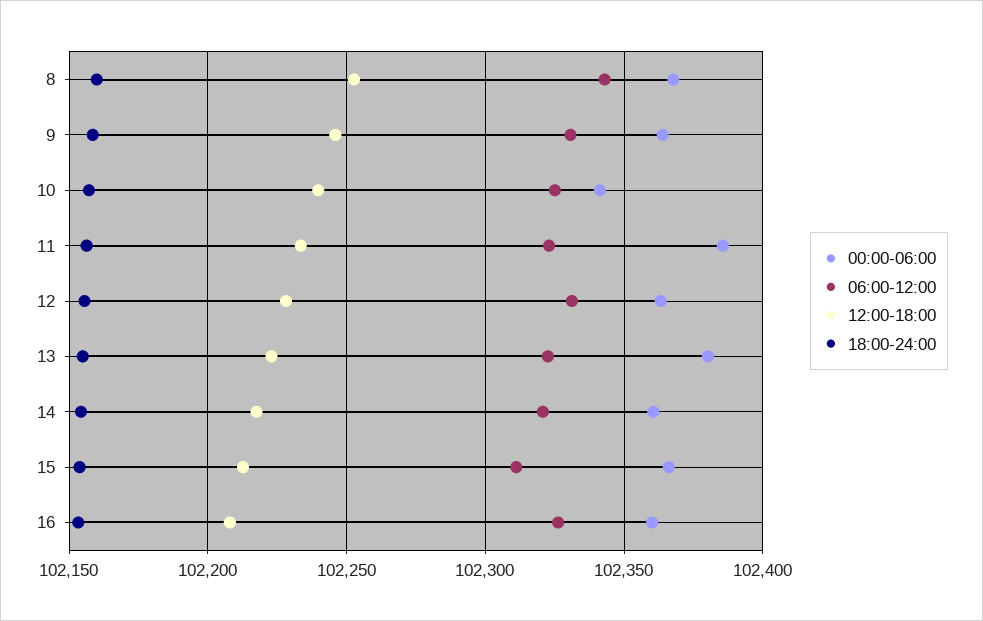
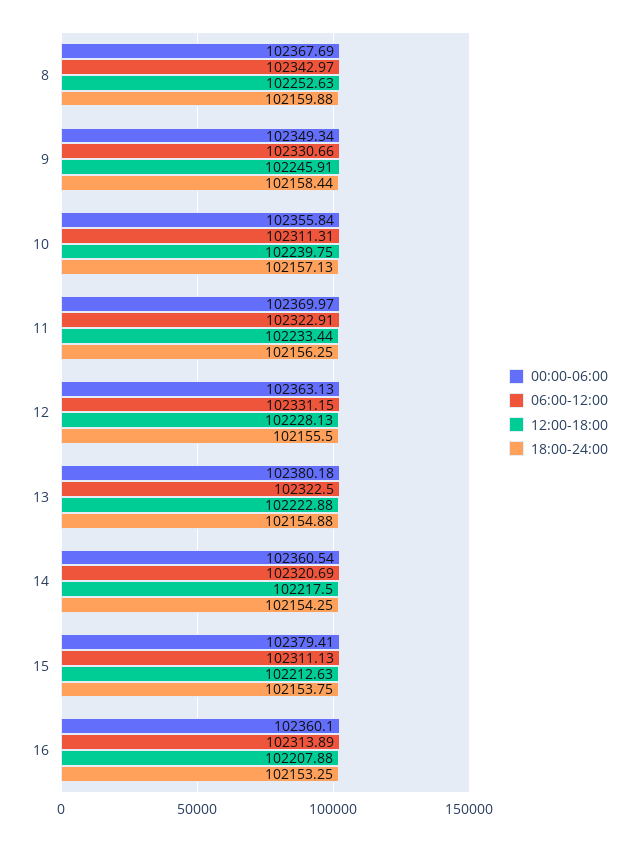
  {
    "00:00-06:00": {
      "8": 102367.69,
-     "9": 102365,
+     "9": 102349.34,
-     "10": 102340,
+     "10": 102355.84,
-     "11": 102385,
+     "11": 102369.97,
      "12": 102363.13,
      "13": 102380.18,
      "14": 102360.54,
-     "15": 102365,
+     "15": 102379.41,
      "16": 102360.1
    },
    "06:00-12:00": {
      "8": 102342.97,
      "9": 102330.66,
-     "10": 102325,
+     "10": 102311.31,
      "11": 102322.91,
      "12": 102331.15,
      "13": 102322.5,
      "14": 102320.69,
      "15": 102311.13,
-     "16": 102325
+     "16": 102313.89
    },
    "12:00-18:00": {
      "8": 102252.63,
      "9": 102245.91,
      "10": 102239.75,
      "11": 102233.44,
      "12": 102228.13,
      "13": 102222.88,
      "14": 102217.5,
      "15": 102212.63,
      "16": 102207.88
    },
    "18:00-24:00": {
      "8": 102159.88,
      "9": 102158.44,
      "10": 102157.13,
      "11": 102156.25,
      "12": 102155.5,
      "13": 102154.88,
      "14": 102154.25,
      "15": 102153.75,
      "16": 102153.25
    }
  }

